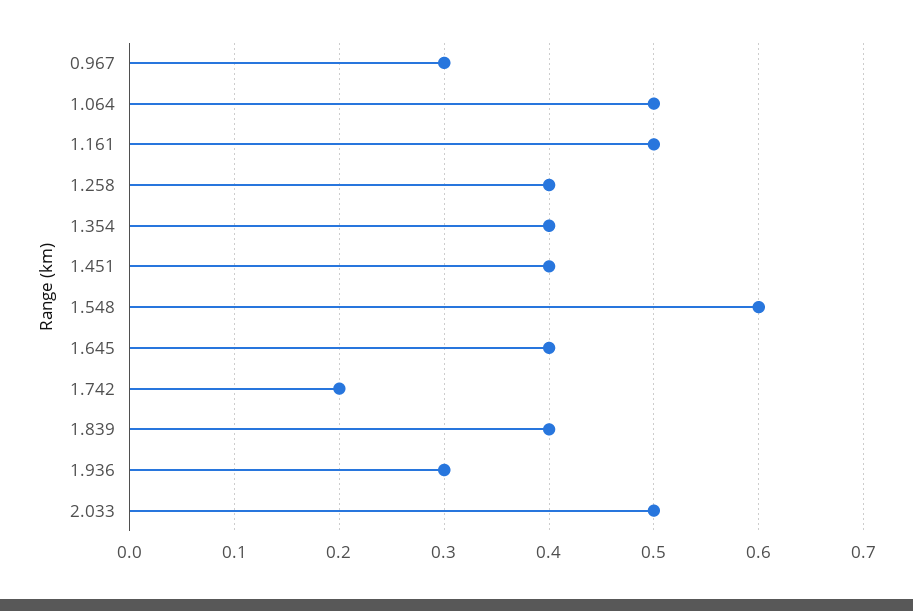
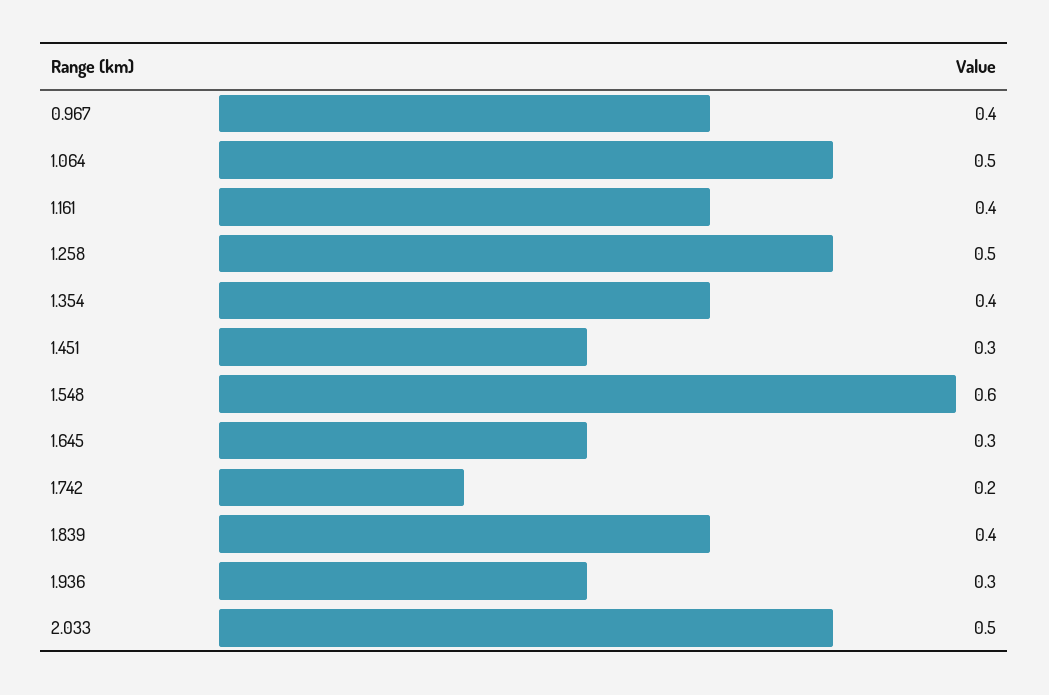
  {
-   "0.967": 0.3,
+   "0.967": 0.4,
    "1.064": 0.5,
-   "1.161": 0.5,
+   "1.161": 0.4,
-   "1.258": 0.4,
+   "1.258": 0.5,
    "1.354": 0.4,
-   "1.451": 0.4,
+   "1.451": 0.3,
    "1.548": 0.6,
-   "1.645": 0.4,
+   "1.645": 0.3,
    "1.742": 0.2,
    "1.839": 0.4,
    "1.936": 0.3,
    "2.033": 0.5
  }

